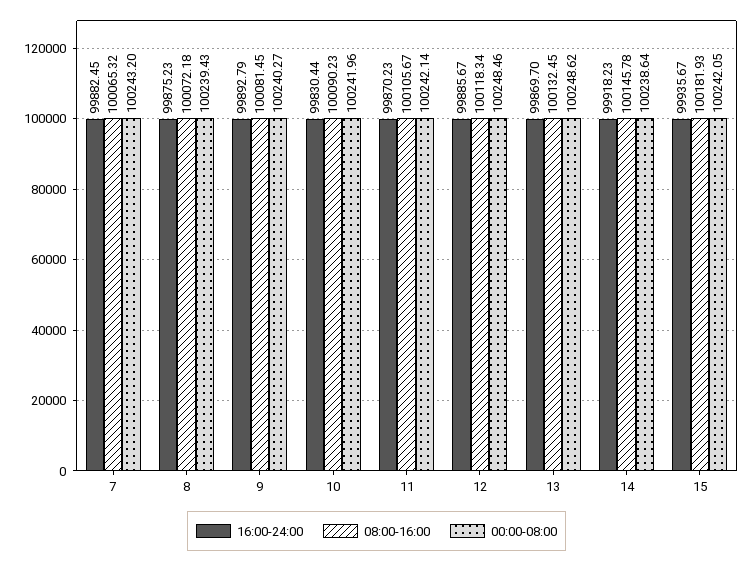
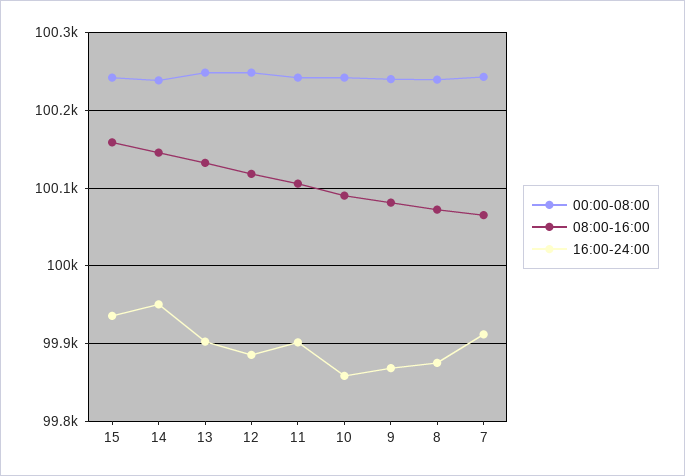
  {
    "16:00-24:00": {
-     "7": 99882.45,
+     "7": 99910,
      "8": 99875.23,
-     "9": 99892.79,
+     "9": 99870,
-     "10": 99830.44,
+     "10": 99860,
-     "11": 99870.23,
+     "11": 99900,
      "12": 99885.67,
-     "13": 99869.7,
+     "13": 99900,
-     "14": 99918.23,
+     "14": 99950,
      "15": 99935.67
    },
    "08:00-16:00": {
      "7": 100065.32,
      "8": 100072.18,
      "9": 100081.45,
      "10": 100090.23,
      "11": 100105.67,
      "12": 100118.34,
      "13": 100132.45,
      "14": 100145.78,
-     "15": 100181.93
+     "15": 100160
    },
    "00:00-08:00": {
      "7": 100243.2,
      "8": 100239.43,
      "9": 100240.27,
      "10": 100241.96,
      "11": 100242.14,
      "12": 100248.46,
      "13": 100248.62,
      "14": 100238.64,
      "15": 100242.05
    }
  }

